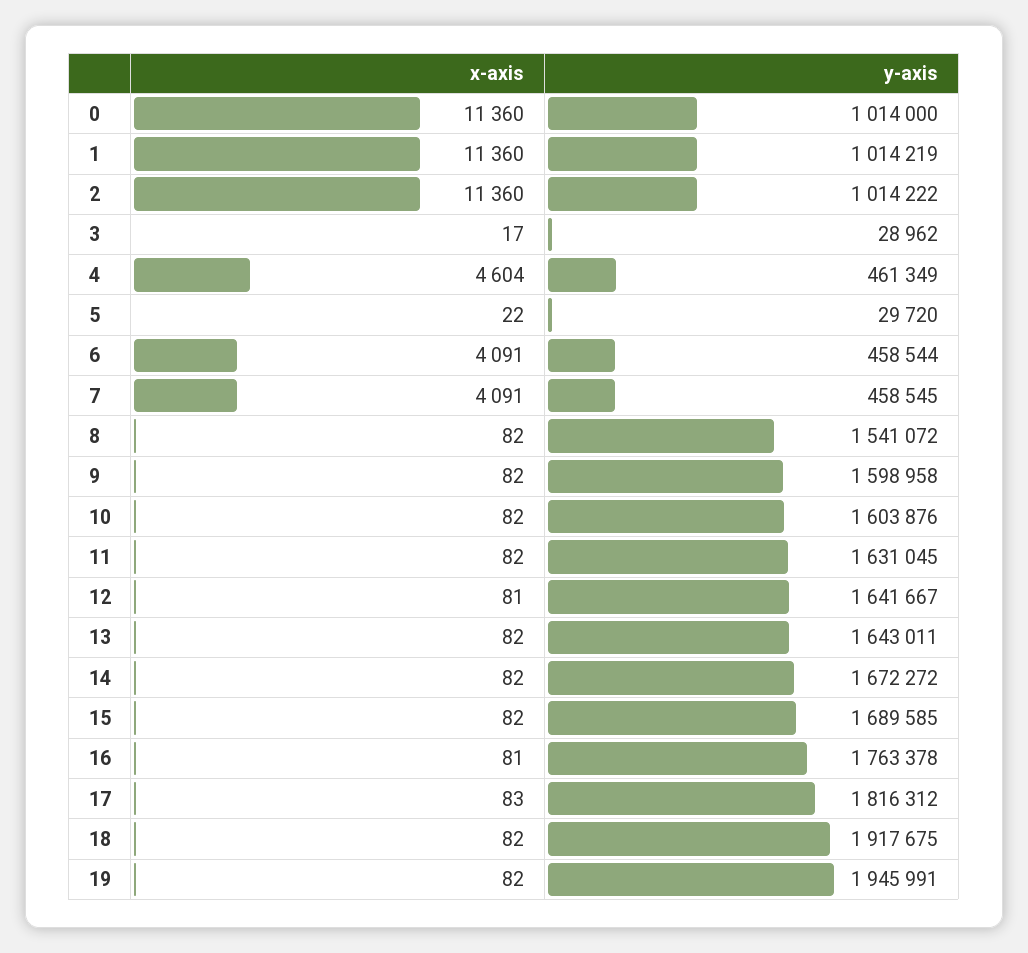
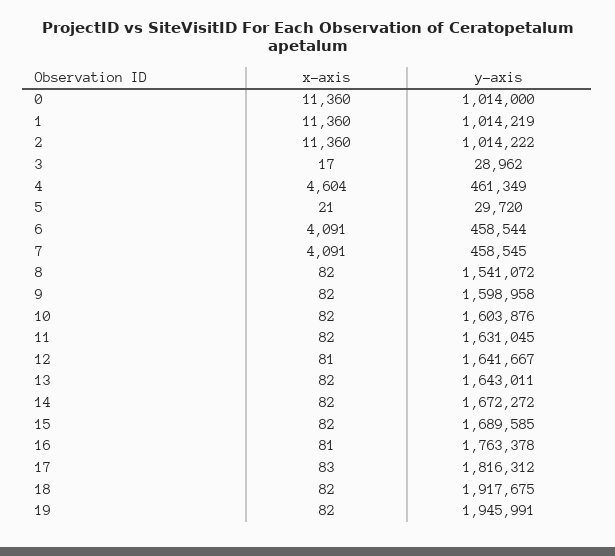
  {
    "x-axis": {
      "0": 11360,
      "1": 11360,
      "2": 11360,
      "3": 17,
      "4": 4604,
-     "5": 22,
+     "5": 21,
      "6": 4091,
      "7": 4091,
      "8": 82,
      "9": 82,
      "10": 82,
      "11": 82,
      "12": 81,
      "13": 82,
      "14": 82,
      "15": 82,
      "16": 81,
      "17": 83,
      "18": 82,
      "19": 82
    },
    "y-axis": {
      "0": 1014000,
      "1": 1014219,
      "2": 1014222,
      "3": 28962,
      "4": 461349,
      "5": 29720,
      "6": 458544,
      "7": 458545,
      "8": 1541072,
      "9": 1598958,
      "10": 1603876,
      "11": 1631045,
      "12": 1641667,
      "13": 1643011,
      "14": 1672272,
      "15": 1689585,
      "16": 1763378,
      "17": 1816312,
      "18": 1917675,
      "19": 1945991
    }
  }

